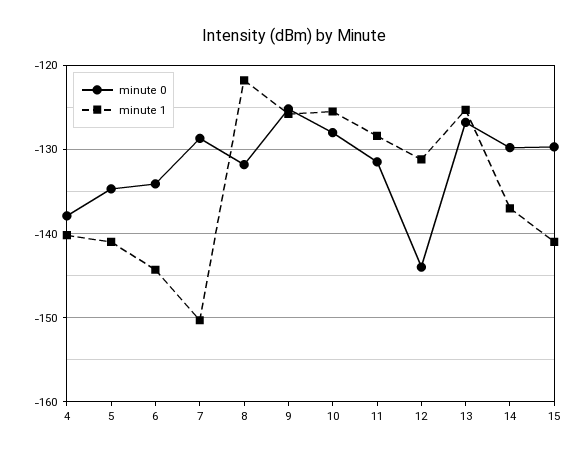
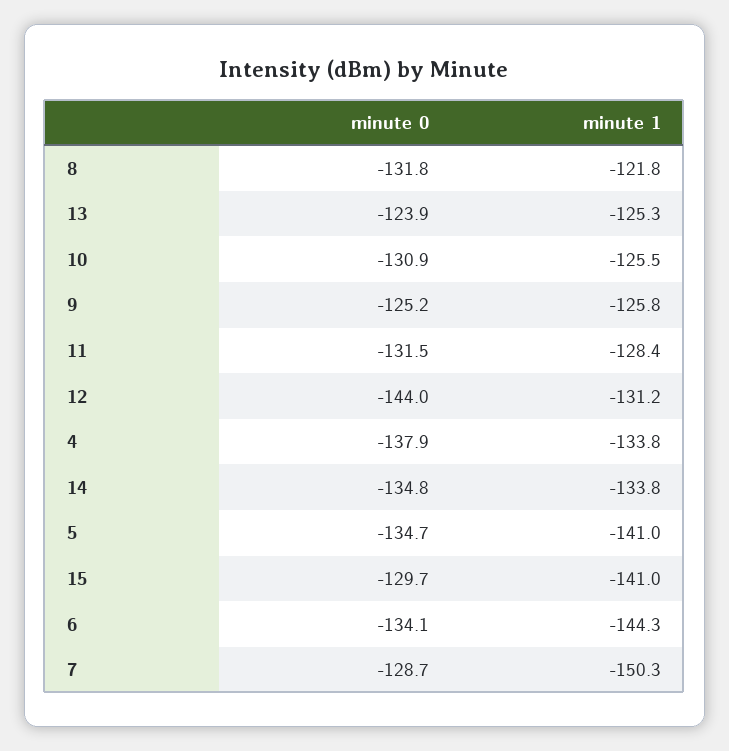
  {
    "minute 0": {
      "4": -137.9,
      "5": -134.7,
      "6": -134.1,
      "7": -128.7,
      "8": -131.8,
      "9": -125.2,
-     "10": -128,
+     "10": -130.9,
      "11": -131.5,
      "12": -144,
-     "13": -127,
+     "13": -123.9,
-     "14": -130,
+     "14": -134.8,
      "15": -129.7
    },
    "minute 1": {
-     "4": -140,
+     "4": -133.8,
      "5": -141,
      "6": -144.3,
      "7": -150.3,
      "8": -121.8,
      "9": -125.8,
      "10": -125.5,
      "11": -128.4,
      "12": -131.2,
      "13": -125.3,
-     "14": -137,
+     "14": -133.8,
      "15": -141
    }
  }

